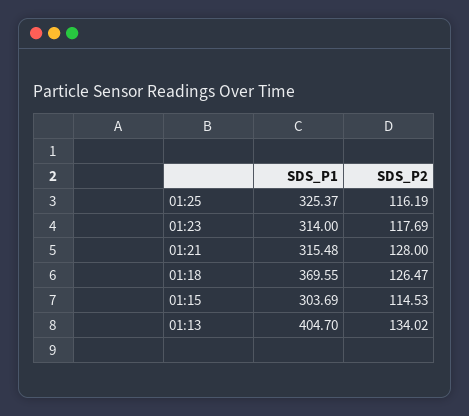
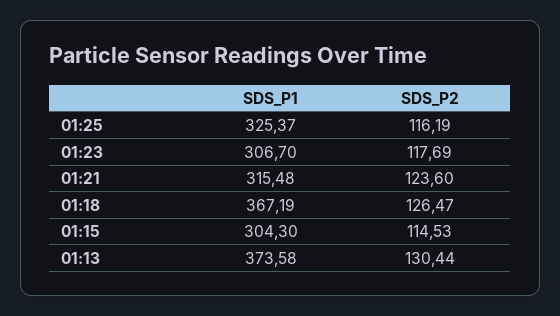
  {
    "SDS_P1": {
      "01:25": 325.37,
-     "01:23": 314,
+     "01:23": 306.7,
      "01:21": 315.48,
-     "01:18": 369.55,
+     "01:18": 367.19,
-     "01:15": 303.69,
+     "01:15": 304.3,
-     "01:13": 404.7
+     "01:13": 373.58
    },
    "SDS_P2": {
      "01:25": 116.19,
      "01:23": 117.69,
-     "01:21": 128,
+     "01:21": 123.6,
      "01:18": 126.47,
      "01:15": 114.53,
-     "01:13": 134.02
+     "01:13": 130.44
    }
  }

